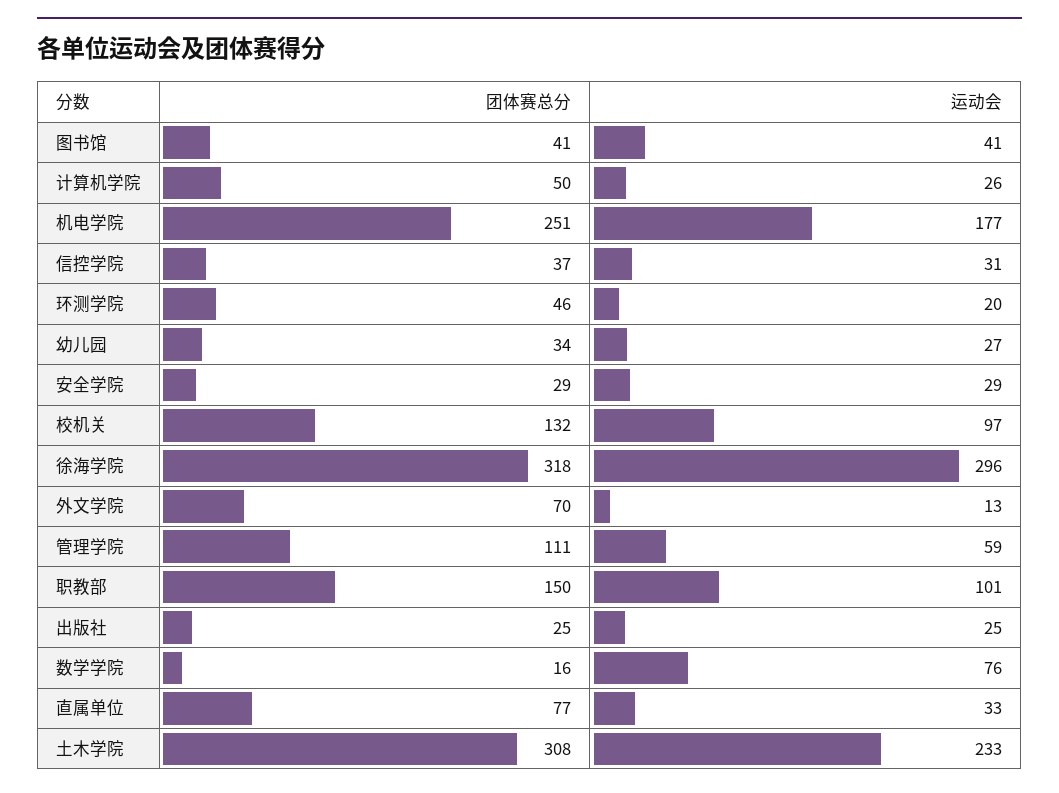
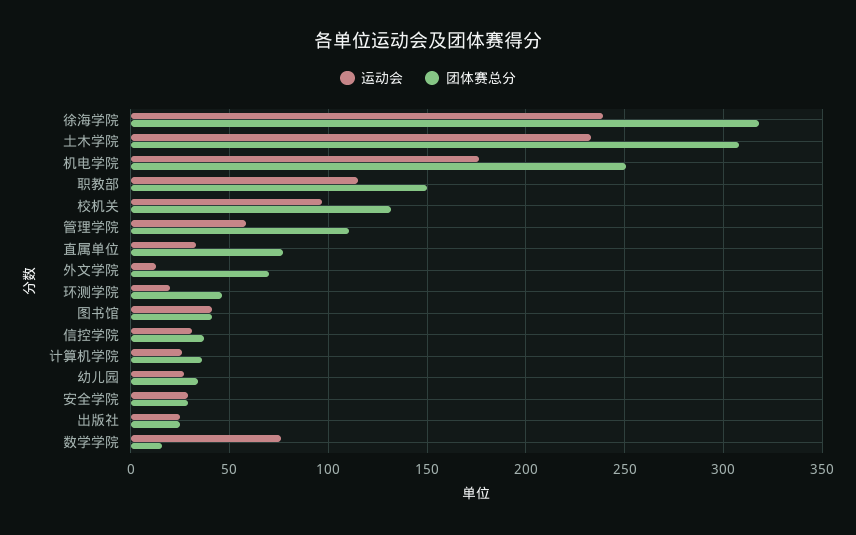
  {
    "团体赛总分": {
      "图书馆": 41,
-     "计算机学院": 50,
+     "计算机学院": 35,
      "机电学院": 251,
      "信控学院": 37,
      "环测学院": 46,
      "幼儿园": 34,
      "安全学院": 29,
      "校机关": 132,
      "徐海学院": 318,
      "外文学院": 70,
      "管理学院": 111,
      "职教部": 150,
      "出版社": 25,
      "数学学院": 16,
      "直属单位": 77,
      "土木学院": 308
    },
    "运动会": {
      "图书馆": 41,
      "计算机学院": 26,
      "机电学院": 177,
      "信控学院": 31,
      "环测学院": 20,
      "幼儿园": 27,
      "安全学院": 29,
      "校机关": 97,
-     "徐海学院": 296,
+     "徐海学院": 240,
      "外文学院": 13,
      "管理学院": 59,
-     "职教部": 101,
+     "职教部": 115,
      "出版社": 25,
      "数学学院": 76,
      "直属单位": 33,
      "土木学院": 233
    }
  }

